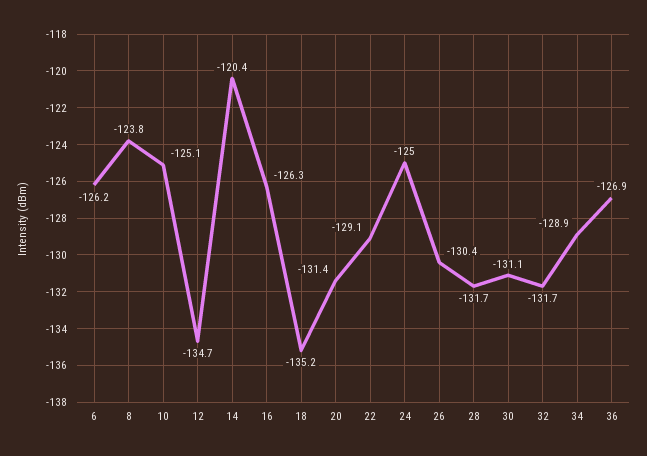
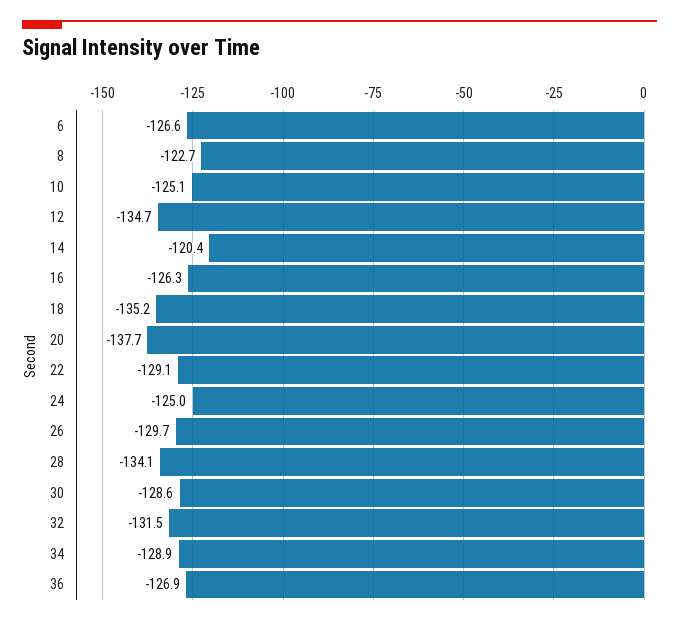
  {
-   "6": -126.2,
+   "6": -126.6,
-   "8": -123.8,
+   "8": -122.7,
    "10": -125.1,
    "12": -134.7,
    "14": -120.4,
    "16": -126.3,
    "18": -135.2,
-   "20": -131.4,
+   "20": -137.7,
    "22": -129.1,
    "24": -125,
-   "26": -130.4,
+   "26": -129.7,
-   "28": -131.7,
+   "28": -134.1,
-   "30": -131.1,
+   "30": -128.6,
-   "32": -131.7,
+   "32": -131.5,
    "34": -128.9,
    "36": -126.9
  }

